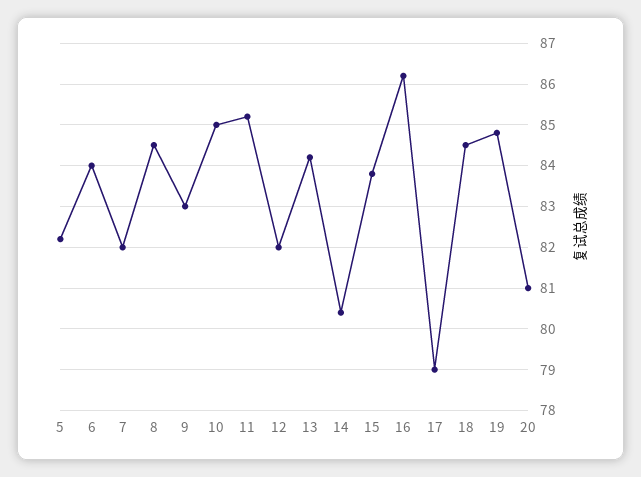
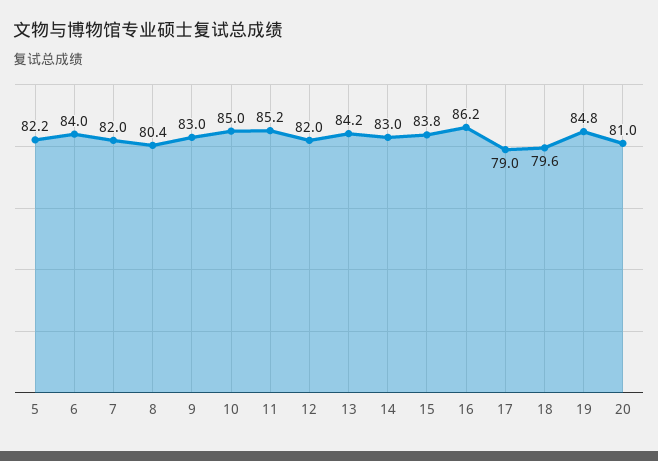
  {
    "5": 82.2,
    "6": 84,
    "7": 82,
-   "8": 84.5,
+   "8": 80.4,
    "9": 83,
    "10": 85,
    "11": 85.2,
    "12": 82,
    "13": 84.2,
-   "14": 80.5,
+   "14": 83,
    "15": 83.8,
    "16": 86.2,
    "17": 79,
-   "18": 84.5,
+   "18": 79.6,
    "19": 84.8,
    "20": 81
  }

